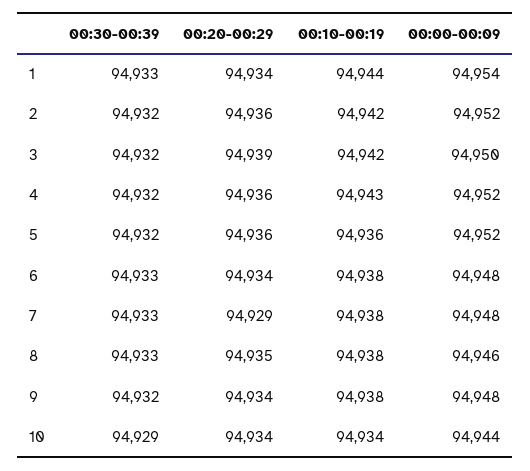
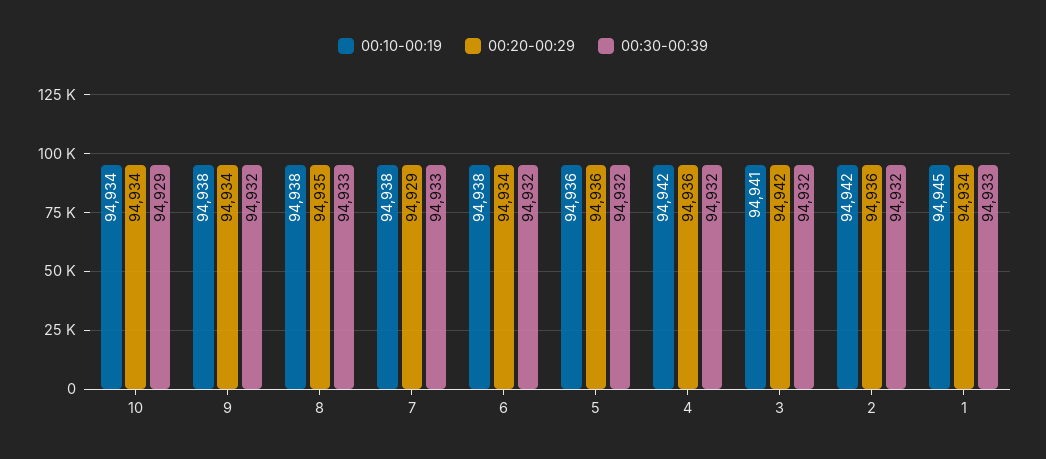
  {
    "00:30-00:39": {
      "1": 94933,
      "2": 94932,
      "3": 94932,
      "4": 94932,
      "5": 94932,
-     "6": 94933,
+     "6": 94932,
      "7": 94933,
      "8": 94933,
      "9": 94932,
      "10": 94929
    },
    "00:20-00:29": {
      "1": 94934,
      "2": 94936,
-     "3": 94939,
+     "3": 94942,
      "4": 94936,
      "5": 94936,
      "6": 94934,
      "7": 94929,
      "8": 94935,
      "9": 94934,
      "10": 94934
    },
    "00:10-00:19": {
-     "1": 94944,
+     "1": 94945,
      "2": 94942,
-     "3": 94942,
+     "3": 94941,
-     "4": 94943,
+     "4": 94942,
      "5": 94936,
      "6": 94938,
      "7": 94938,
      "8": 94938,
      "9": 94938,
      "10": 94934
-   },
+   }
-   "00:00-00:09": {
-     "1": 94954,
-     "2": 94952,
-     "3": 94950,
-     "4": 94952,
-     "5": 94952,
-     "6": 94948,
-     "7": 94948,
-     "8": 94946,
-     "9": 94948,
-     "10": 94944
-   }
  }

